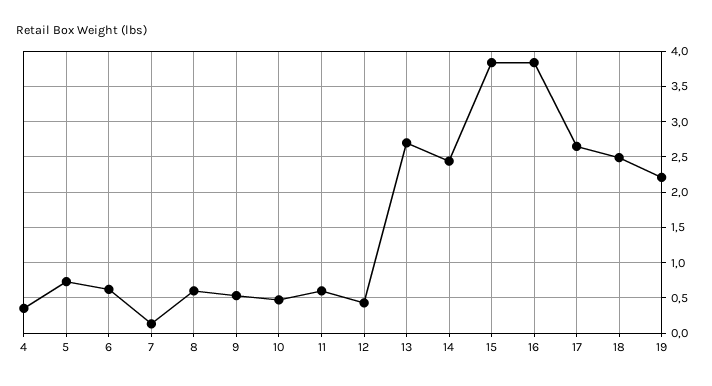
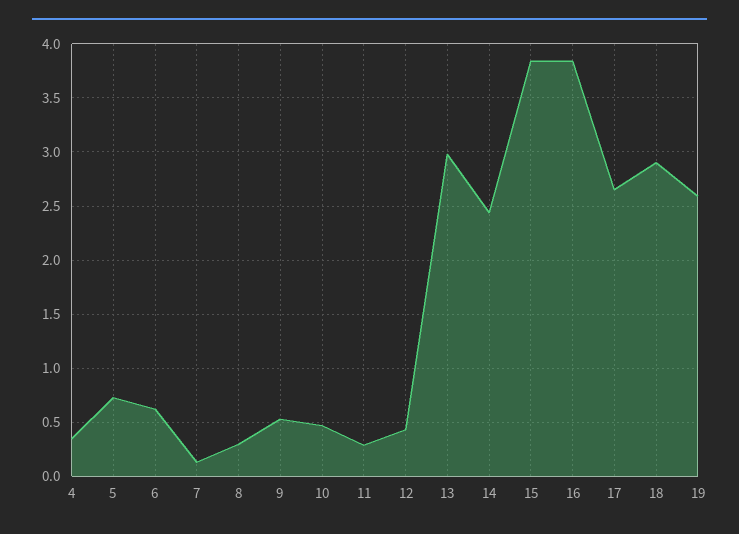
  {
    "4": 0.4,
    "5": 0.7,
    "6": 0.6,
    "7": 0.1,
-   "8": 0.6,
+   "8": 0.3,
    "9": 0.5,
    "10": 0.5,
-   "11": 0.6,
+   "11": 0.3,
    "12": 0.4,
-   "13": 2.7,
+   "13": 3,
    "14": 2.4,
    "15": 3.8,
    "16": 3.8,
    "17": 2.7,
-   "18": 2.5,
+   "18": 2.9,
-   "19": 2.2
+   "19": 2.6
  }

